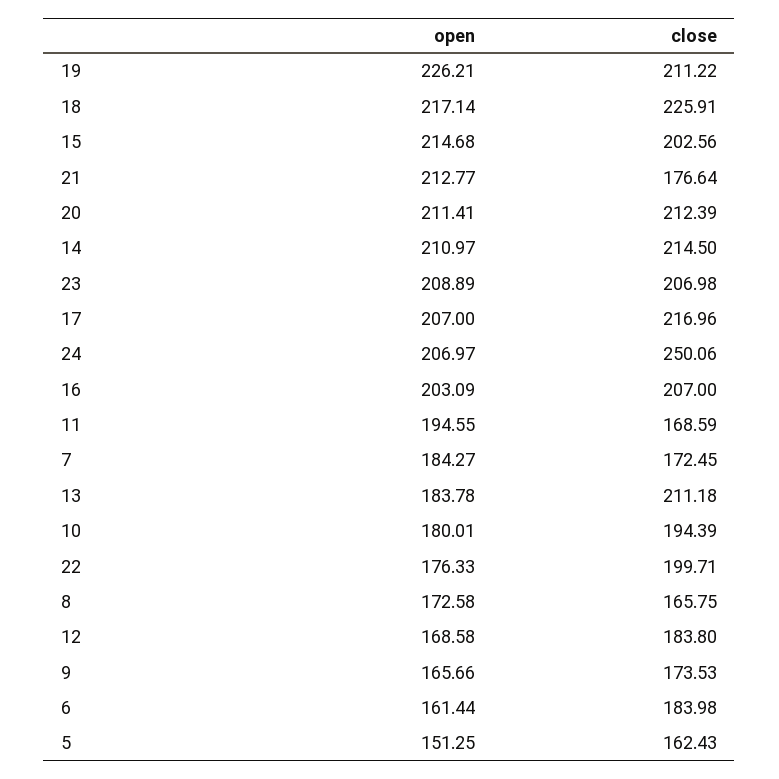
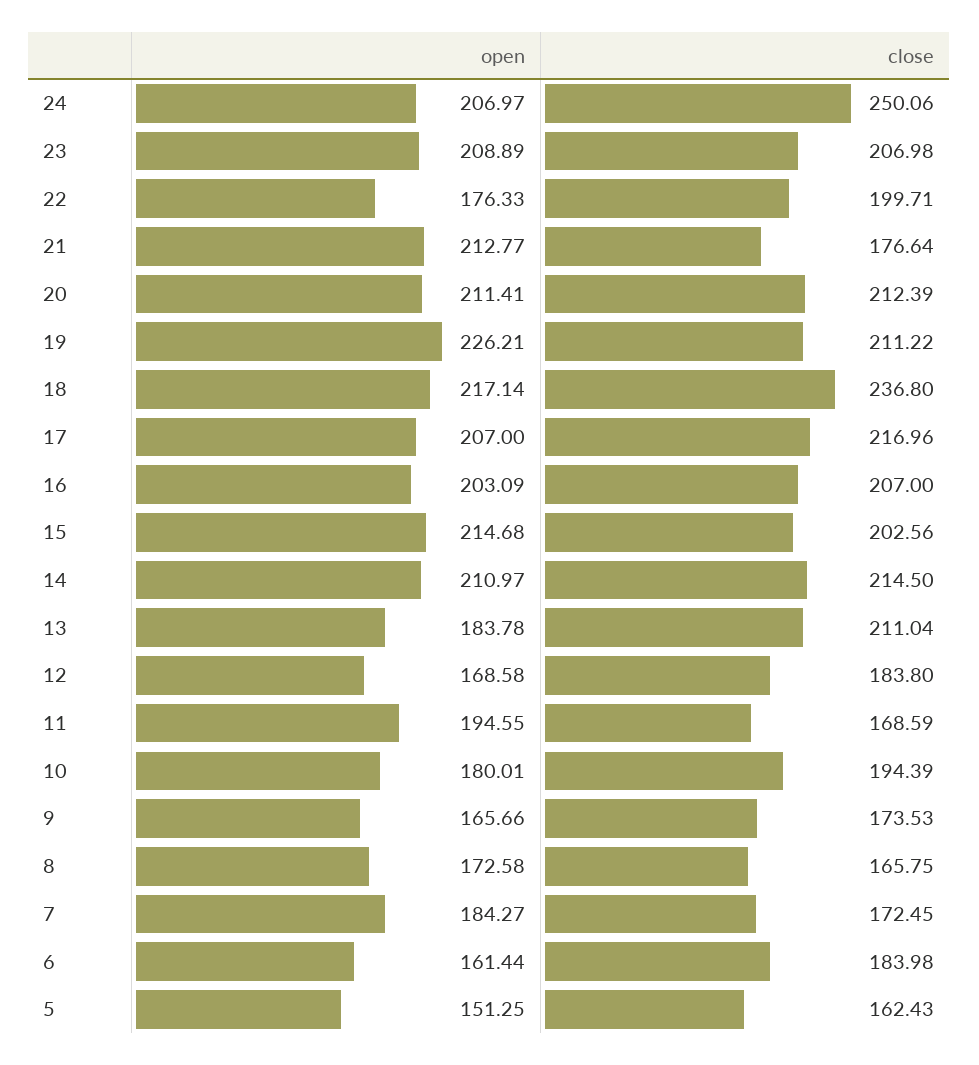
  {
    "open": {
      "19": 226.21,
      "18": 217.14,
      "15": 214.68,
      "21": 212.77,
      "20": 211.41,
      "14": 210.97,
      "23": 208.89,
      "17": 207,
      "24": 206.97,
      "16": 203.09,
      "11": 194.55,
      "7": 184.27,
      "13": 183.78,
      "10": 180.01,
      "22": 176.33,
      "8": 172.58,
      "12": 168.58,
      "9": 165.66,
      "6": 161.44,
      "5": 151.25
    },
    "close": {
      "19": 211.22,
-     "18": 225.91,
+     "18": 236.8,
      "15": 202.56,
      "21": 176.64,
      "20": 212.39,
      "14": 214.5,
      "23": 206.98,
      "17": 216.96,
      "24": 250.06,
      "16": 207,
      "11": 168.59,
      "7": 172.45,
-     "13": 211.18,
+     "13": 211.04,
      "10": 194.39,
      "22": 199.71,
      "8": 165.75,
      "12": 183.8,
      "9": 173.53,
      "6": 183.98,
      "5": 162.43
    }
  }

